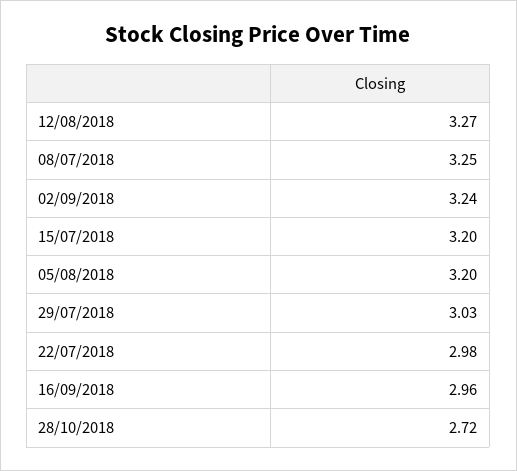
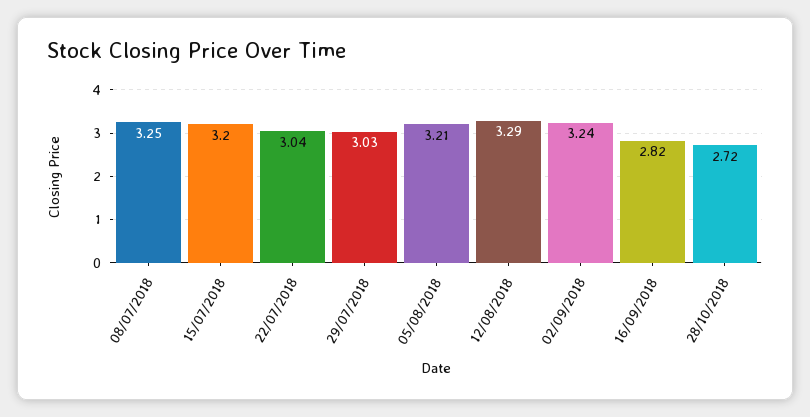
  {
-   "12/08/2018": 3.27,
+   "12/08/2018": 3.29,
    "08/07/2018": 3.25,
    "02/09/2018": 3.24,
    "15/07/2018": 3.2,
-   "05/08/2018": 3.2,
+   "05/08/2018": 3.21,
    "29/07/2018": 3.03,
-   "22/07/2018": 2.98,
+   "22/07/2018": 3.04,
-   "16/09/2018": 2.96,
+   "16/09/2018": 2.82,
    "28/10/2018": 2.72
  }

